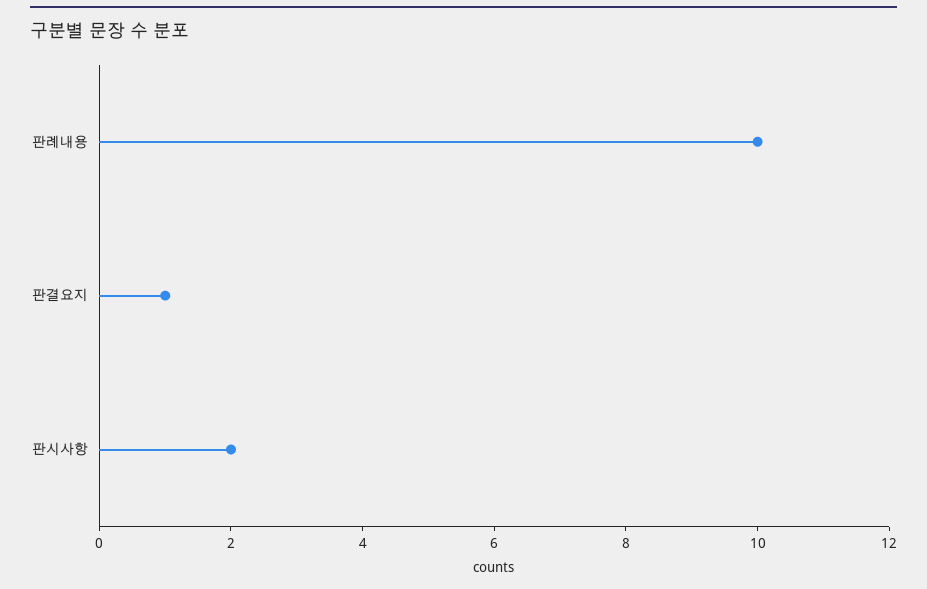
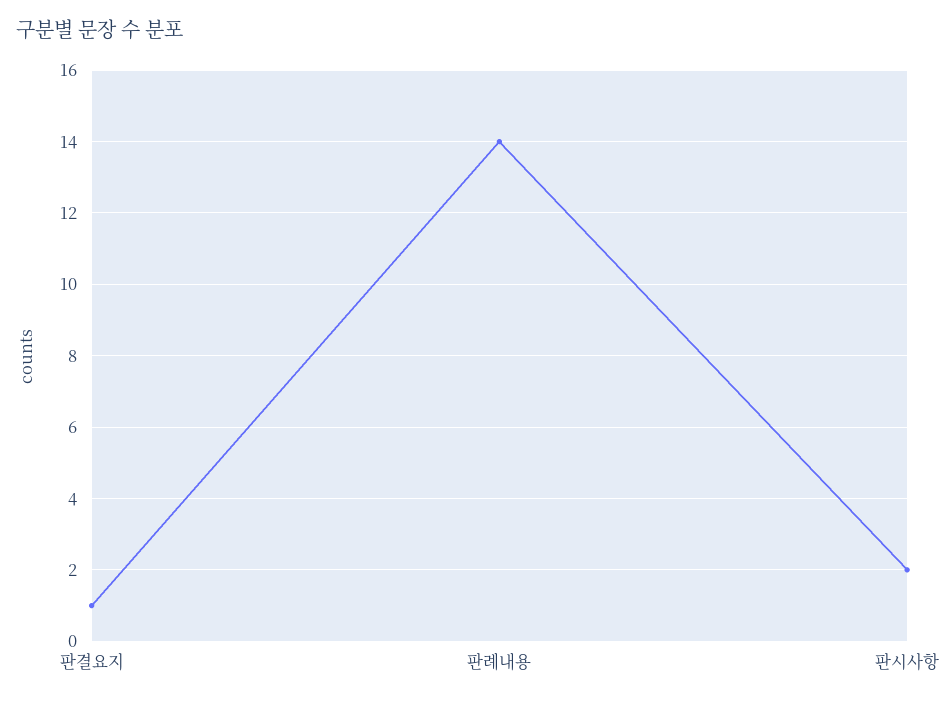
  {
-   "판례내용": 10,
+   "판례내용": 14,
    "판결요지": 1,
    "판시사항": 2
  }

